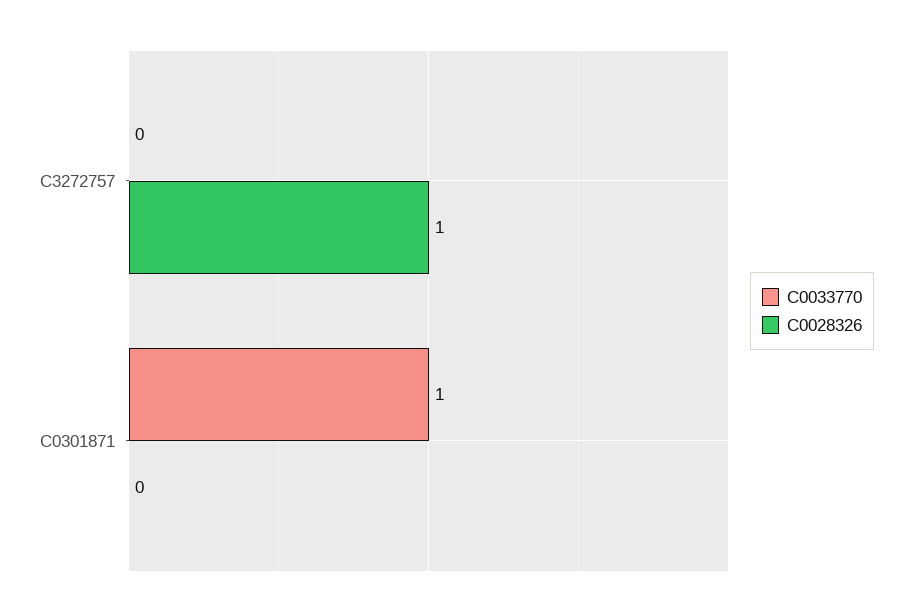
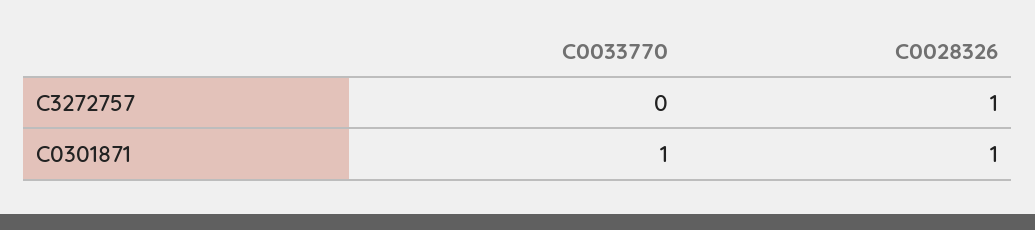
  {
    "C0033770": {
      "C3272757": 0,
      "C0301871": 1
    },
    "C0028326": {
      "C3272757": 1,
-     "C0301871": 0
+     "C0301871": 1
    }
  }

